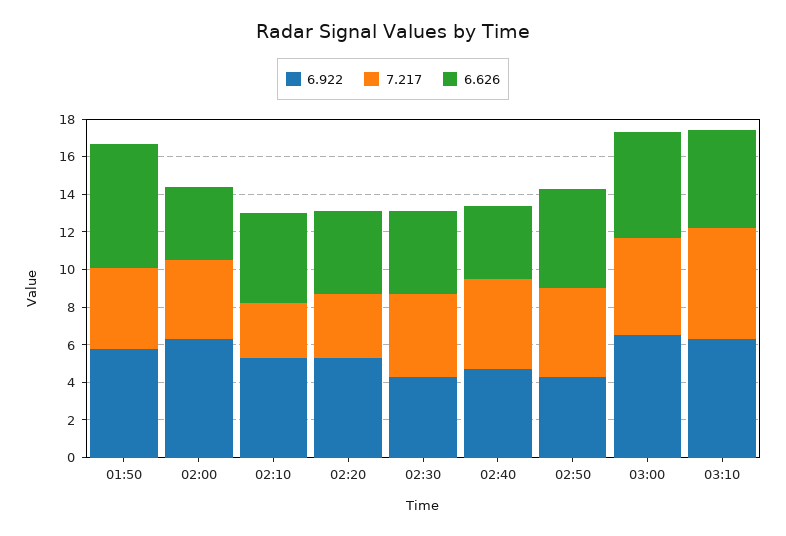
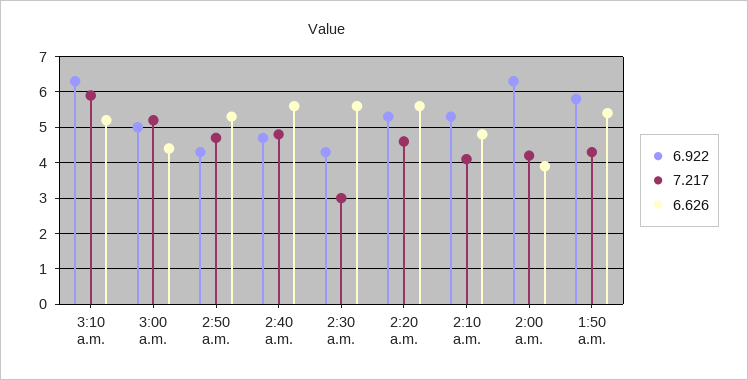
  {
    "6.922": {
      "01:50": 6,
      "02:00": 6.5,
      "02:10": 5.5,
      "02:20": 5.5,
      "02:30": 4.5,
      "02:40": 4.5,
      "02:50": 4.5,
-     "03:00": 6.5,
+     "03:00": 5,
      "03:10": 6.5
    },
    "7.217": {
      "01:50": 4.5,
      "02:00": 4,
-     "02:10": 3,
+     "02:10": 4,
-     "02:20": 3.5,
+     "02:20": 4.5,
-     "02:30": 4.5,
+     "02:30": 3,
      "02:40": 5,
      "02:50": 4.5,
      "03:00": 5,
      "03:10": 6
    },
    "6.626": {
-     "01:50": 6.5,
+     "01:50": 5.5,
      "02:00": 4,
      "02:10": 5,
-     "02:20": 4.5,
+     "02:20": 5.5,
-     "02:30": 4.5,
+     "02:30": 5.5,
-     "02:40": 4,
+     "02:40": 5.5,
      "02:50": 5.5,
-     "03:00": 5.5,
+     "03:00": 4.5,
      "03:10": 5
    }
  }

